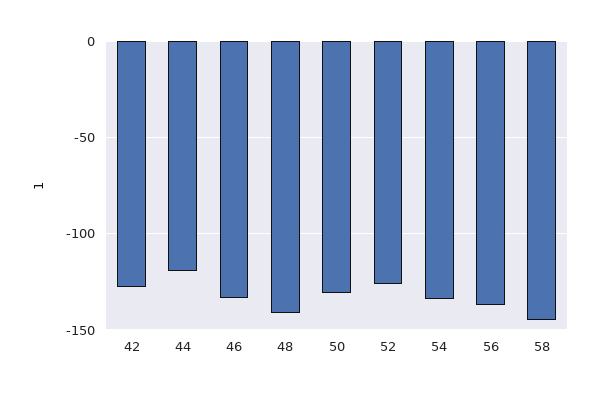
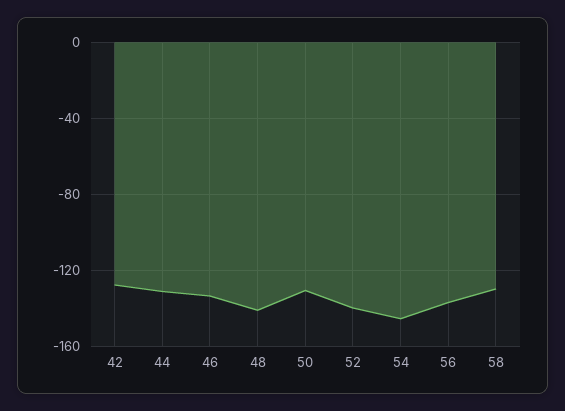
  {
    "42": -130,
-   "44": -120,
+   "44": -130,
    "46": -135,
    "48": -140,
    "50": -130,
-   "52": -125,
+   "52": -140,
-   "54": -135,
+   "54": -145,
    "56": -135,
-   "58": -145
+   "58": -130
  }

